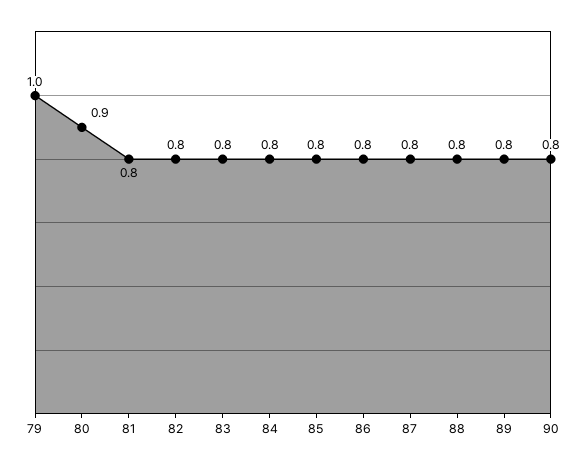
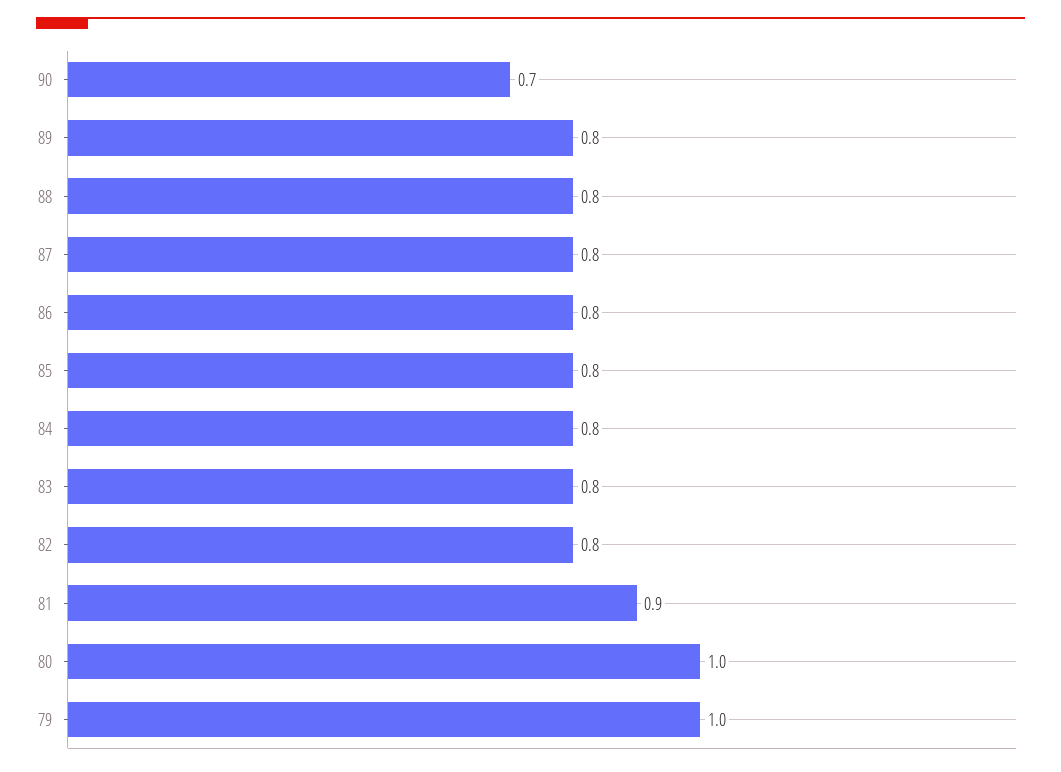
  {
    "79": 1,
-   "80": 0.9,
+   "80": 1,
-   "81": 0.8,
+   "81": 0.9,
    "82": 0.8,
    "83": 0.8,
    "84": 0.8,
    "85": 0.8,
    "86": 0.8,
    "87": 0.8,
    "88": 0.8,
    "89": 0.8,
-   "90": 0.8
+   "90": 0.7
  }

